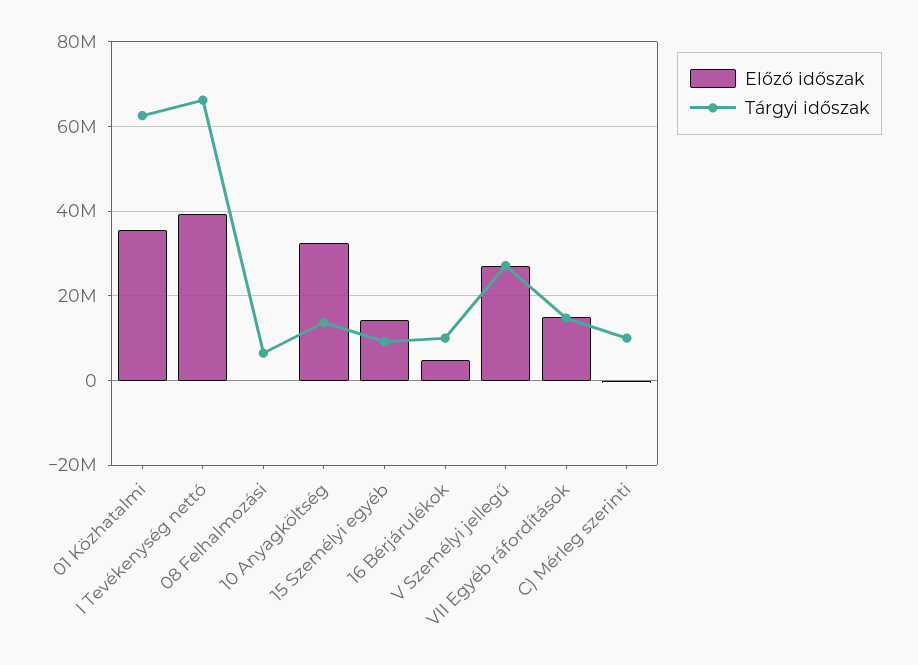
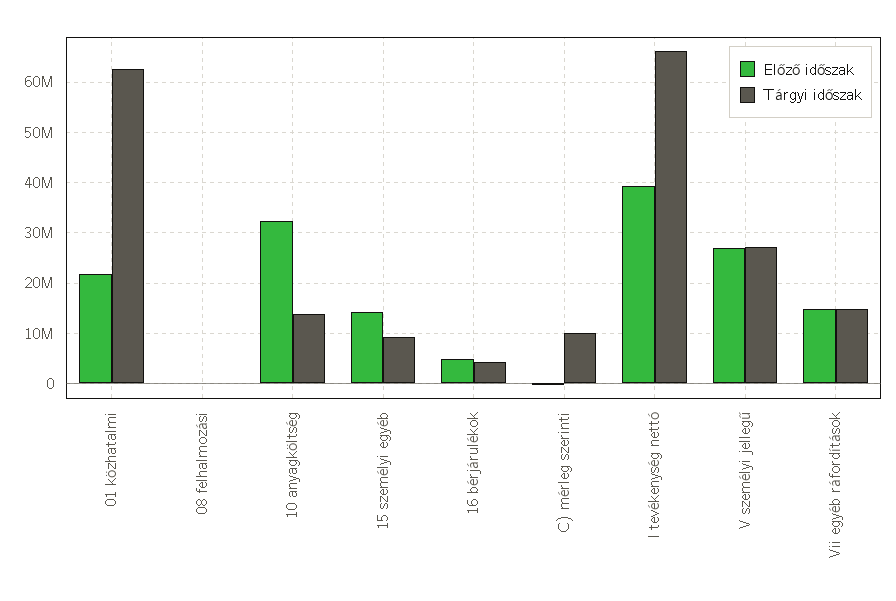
  {
    "Előző időszak": {
-     "01 Közhatalmi": 36000000,
+     "01 Közhatalmi": 22000000,
      "I Tevékenység nettó": 40000000,
      "08 Felhalmozási": 0,
      "10 Anyagköltség": 32000000,
      "15 Személyi egyéb": 14000000,
      "16 Bérjárulékok": 4000000,
      "V Személyi jellegű": 26000000,
      "VII Egyéb ráfordítások": 14000000,
      "C) Mérleg szerinti": 0
    },
    "Tárgyi időszak": {
      "01 Közhatalmi": 62000000,
      "I Tevékenység nettó": 66000000,
-     "08 Felhalmozási": 6000000,
+     "08 Felhalmozási": 0,
      "10 Anyagköltség": 14000000,
      "15 Személyi egyéb": 10000000,
-     "16 Bérjárulékok": 10000000,
+     "16 Bérjárulékok": 4000000,
      "V Személyi jellegű": 28000000,
      "VII Egyéb ráfordítások": 14000000,
      "C) Mérleg szerinti": 10000000
    }
  }

